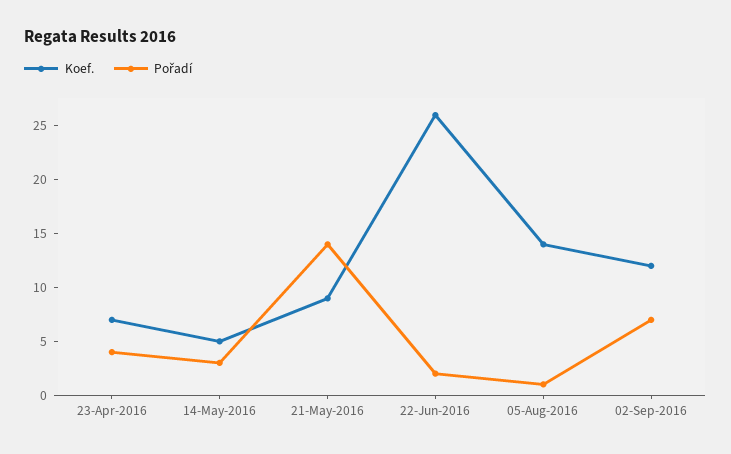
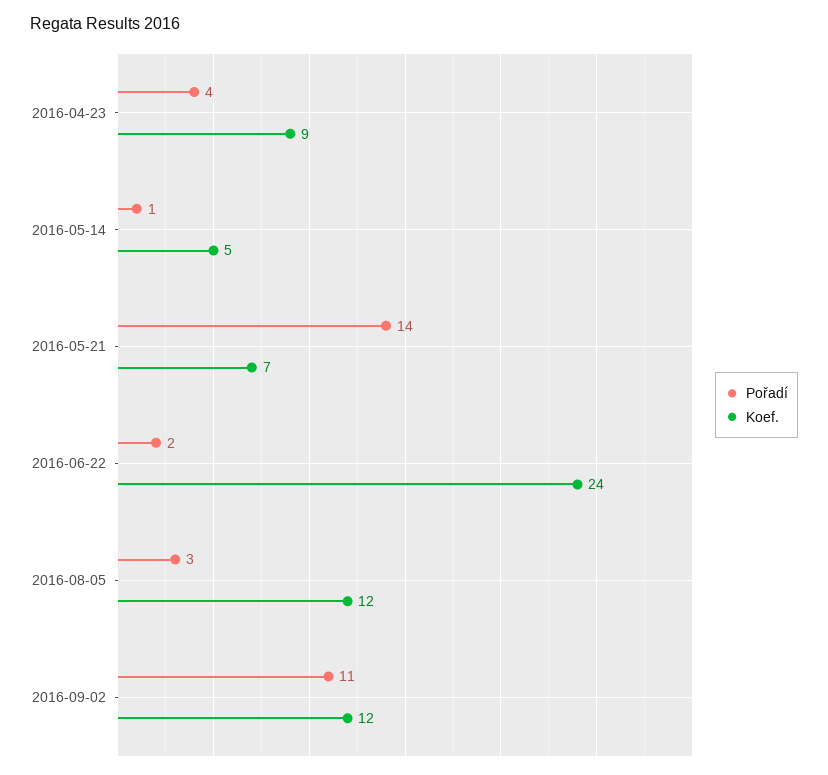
  {
    "Koef.": {
-     "23-Apr-2016": 7,
+     "23-Apr-2016": 9,
      "14-May-2016": 5,
-     "21-May-2016": 9,
+     "21-May-2016": 7,
-     "22-Jun-2016": 26,
+     "22-Jun-2016": 24,
-     "05-Aug-2016": 14,
+     "05-Aug-2016": 12,
      "02-Sep-2016": 12
    },
    "Pořadí": {
      "23-Apr-2016": 4,
-     "14-May-2016": 3,
+     "14-May-2016": 1,
      "21-May-2016": 14,
      "22-Jun-2016": 2,
-     "05-Aug-2016": 1,
+     "05-Aug-2016": 3,
-     "02-Sep-2016": 7
+     "02-Sep-2016": 11
    }
  }

